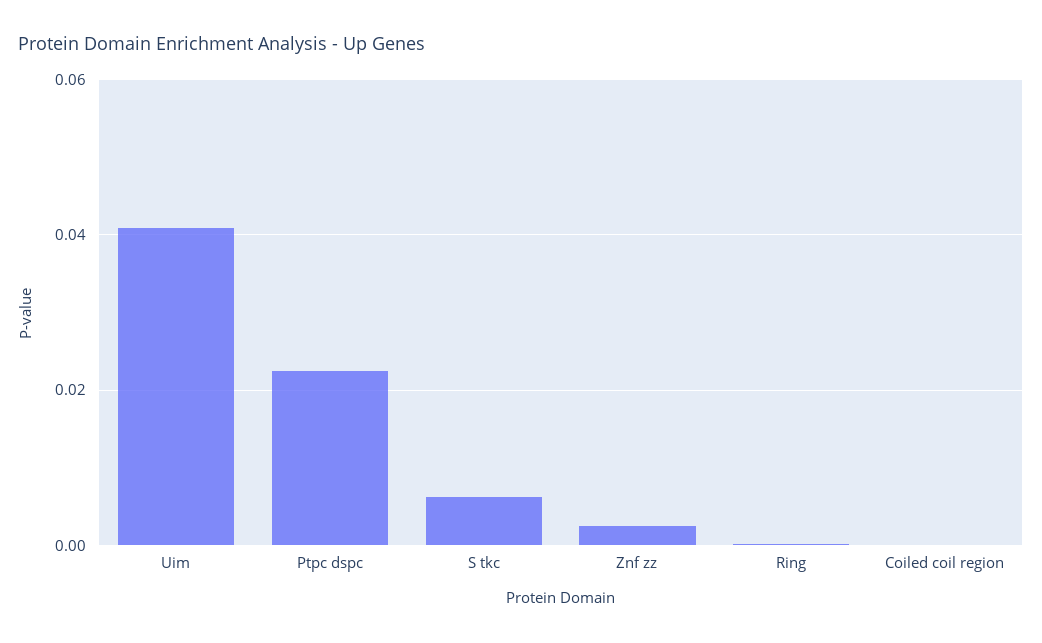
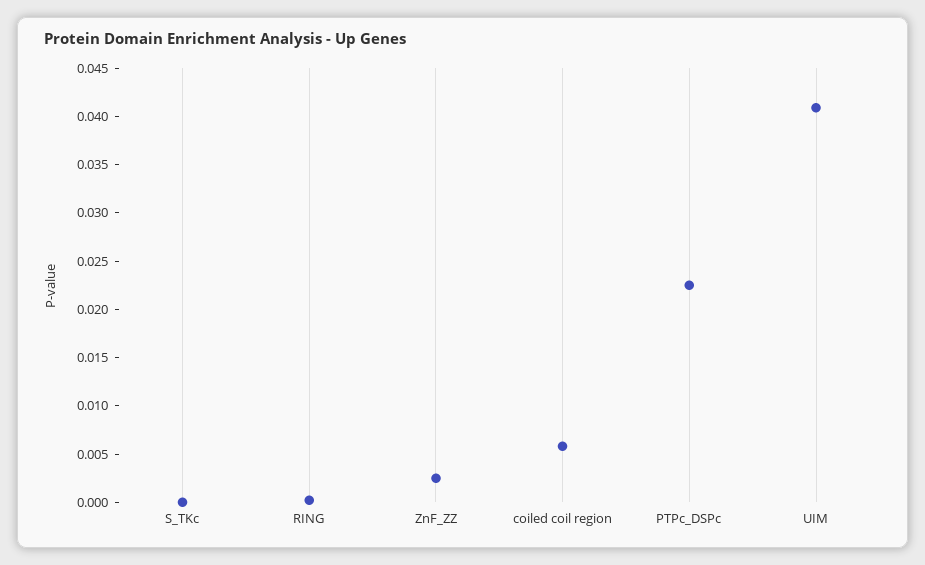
  {
    "Uim": 0.041,
    "Ptpc dspc": 0.023,
-   "S tkc": 0.006,
+   "S tkc": 0,
    "Znf zz": 0.003,
    "Ring": 0,
-   "Coiled coil region": 0
+   "Coiled coil region": 0.006
  }

